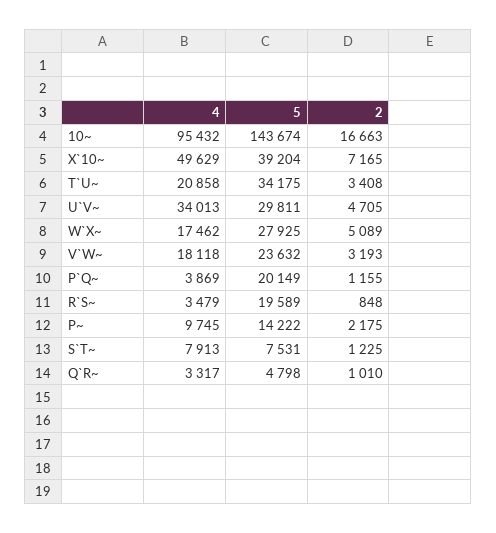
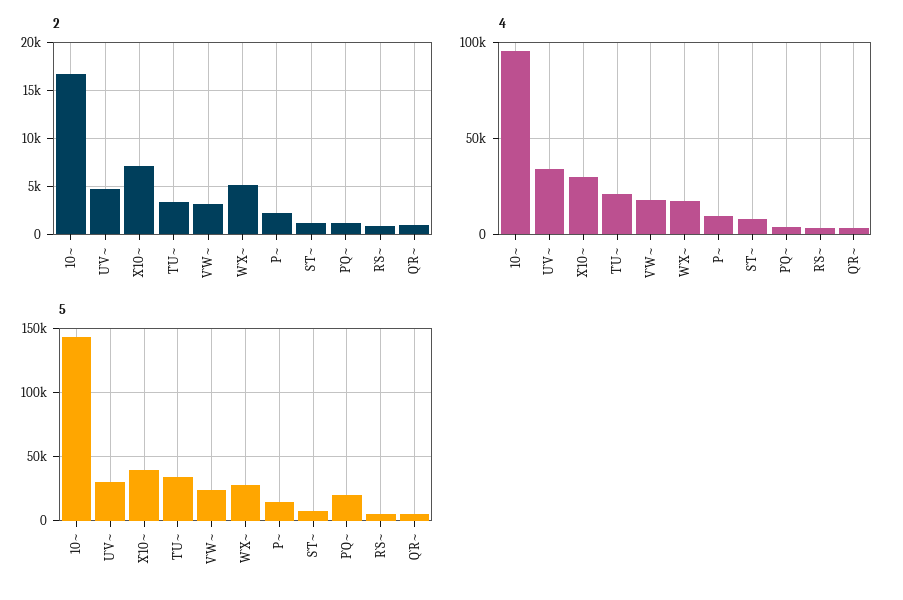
  {
    "4": {
      "10~": 95432,
-     "X`10~": 49629,
+     "X`10~": 30000,
      "T`U~": 20858,
      "U`V~": 34013,
      "W`X~": 17462,
      "V`W~": 18118,
      "P`Q~": 3869,
      "R`S~": 3479,
      "P~": 9745,
      "S`T~": 7913,
      "Q`R~": 3317
    },
    "5": {
      "10~": 143674,
      "X`10~": 39204,
      "T`U~": 34175,
      "U`V~": 29811,
      "W`X~": 27925,
      "V`W~": 23632,
      "P`Q~": 20149,
-     "R`S~": 19589,
+     "R`S~": 5000,
      "P~": 14222,
      "S`T~": 7531,
      "Q`R~": 4798
    },
    "2": {
      "10~": 16663,
      "X`10~": 7165,
      "T`U~": 3408,
      "U`V~": 4705,
      "W`X~": 5089,
      "V`W~": 3193,
      "P`Q~": 1155,
      "R`S~": 848,
      "P~": 2175,
      "S`T~": 1225,
      "Q`R~": 1010
    }
  }

